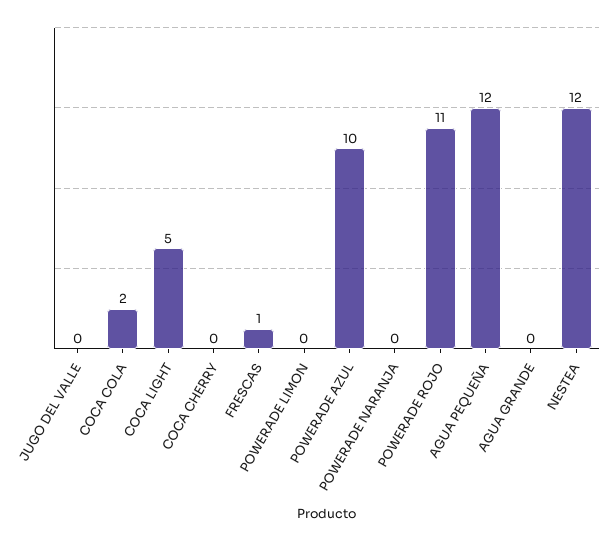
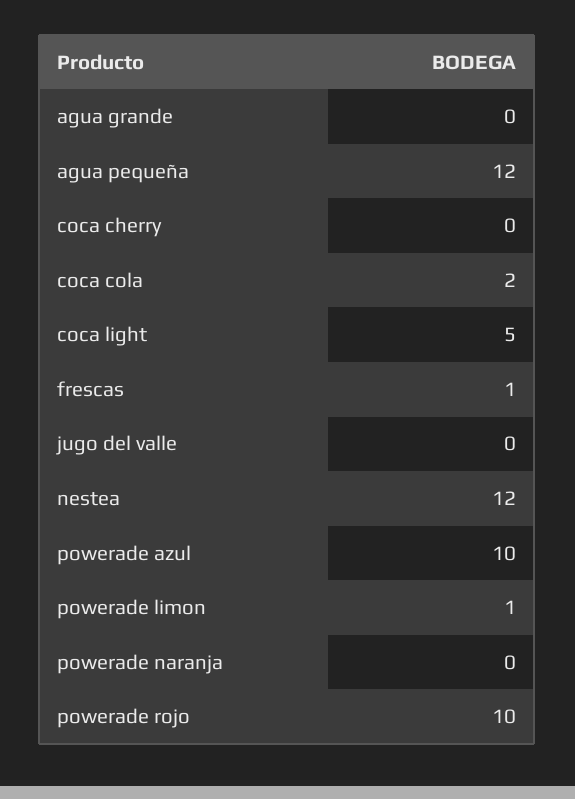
  {
    "JUGO DEL VALLE": 0,
    "COCA COLA": 2,
    "COCA LIGHT": 5,
    "COCA CHERRY": 0,
    "FRESCAS": 1,
-   "POWERADE LIMON": 0,
+   "POWERADE LIMON": 1,
    "POWERADE AZUL": 10,
    "POWERADE NARANJA": 0,
-   "POWERADE ROJO": 11,
+   "POWERADE ROJO": 10,
    "AGUA PEQUEÑA": 12,
    "AGUA GRANDE": 0,
    "NESTEA": 12
  }

